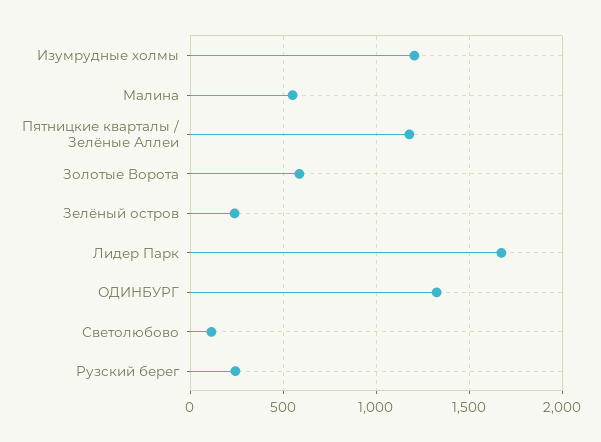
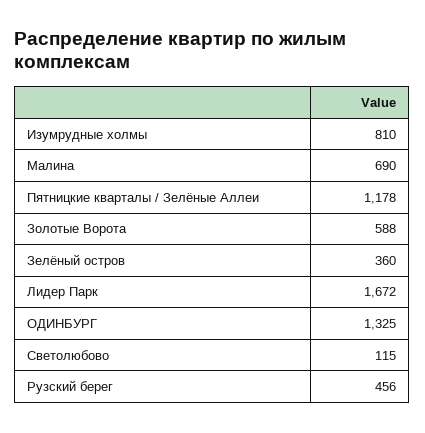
  {
-   "Изумрудные холмы": 1200,
+   "Изумрудные холмы": 810,
-   "Малина": 550,
+   "Малина": 690,
    "Пятницкие кварталы / Зелёные Аллеи": 1178,
    "Золотые Ворота": 588,
-   "Зелёный остров": 250,
+   "Зелёный остров": 360,
    "Лидер Парк": 1672,
    "ОДИНБУРГ": 1325,
    "Светолюбово": 115,
-   "Рузский берег": 250
+   "Рузский берег": 456
  }

